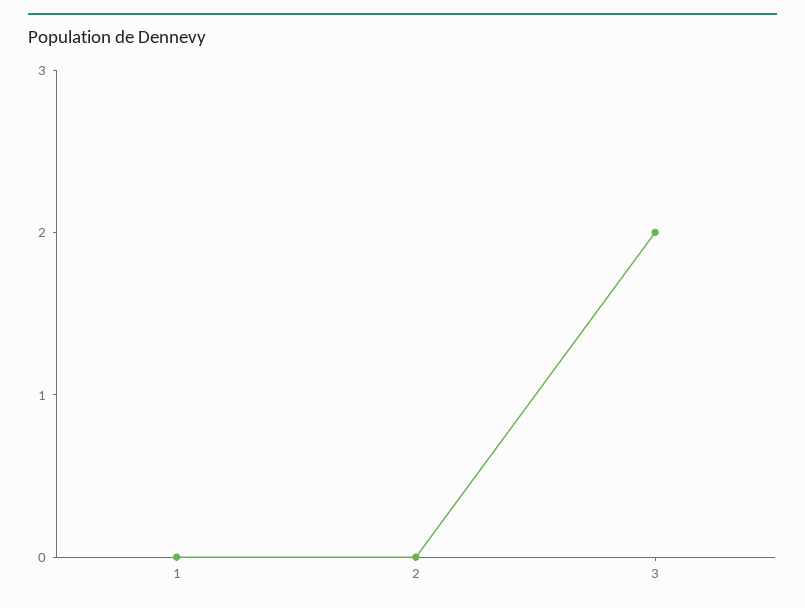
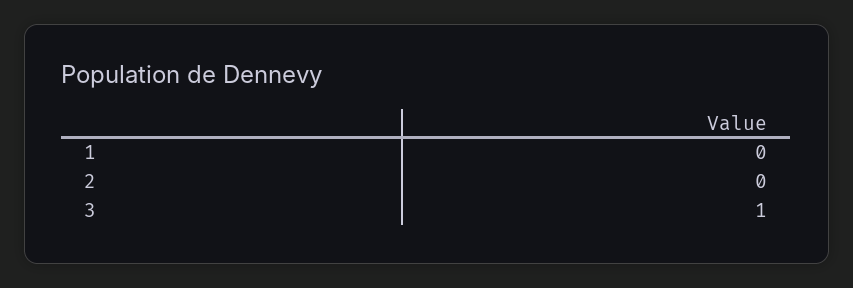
  {
    "1": 0,
    "2": 0,
-   "3": 2
+   "3": 1
  }

